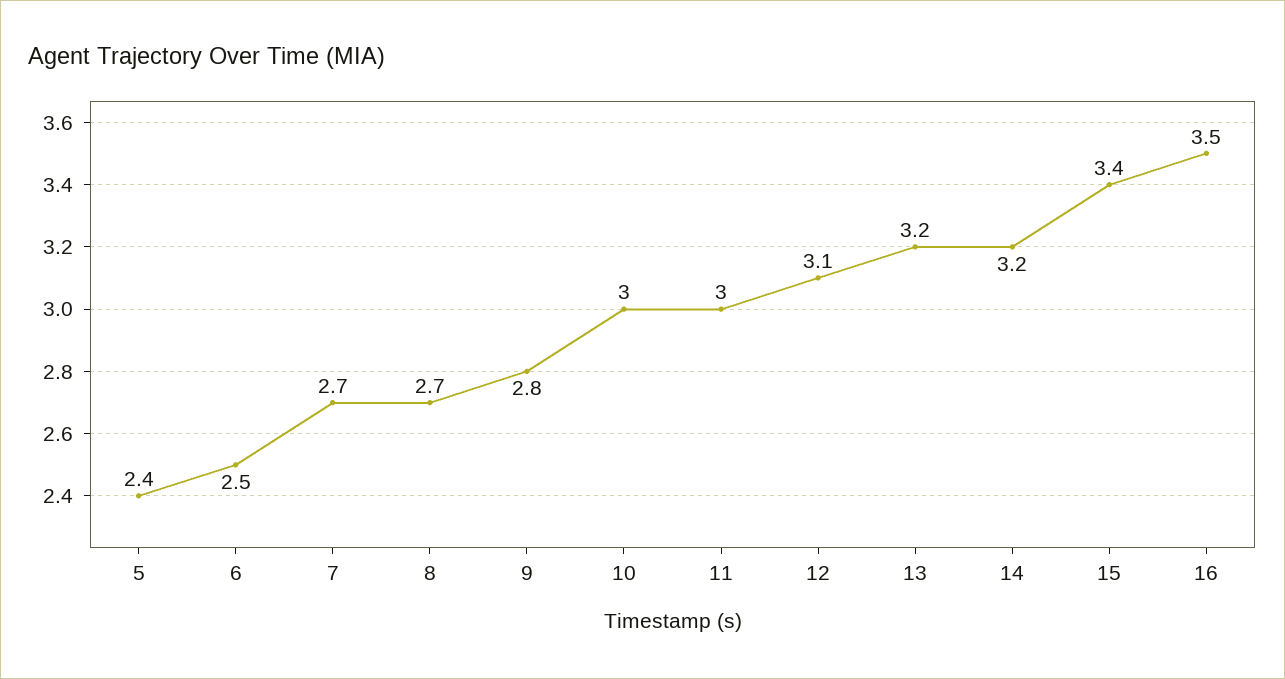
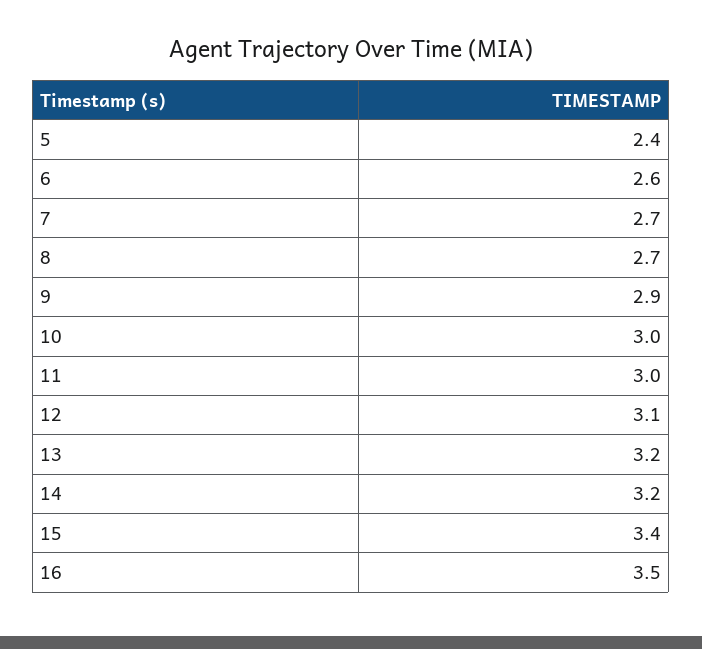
  {
    "5": 2.4,
-   "6": 2.5,
+   "6": 2.6,
    "7": 2.7,
    "8": 2.7,
-   "9": 2.8,
+   "9": 2.9,
    "10": 3,
    "11": 3,
    "12": 3.1,
    "13": 3.2,
    "14": 3.2,
    "15": 3.4,
    "16": 3.5
  }

